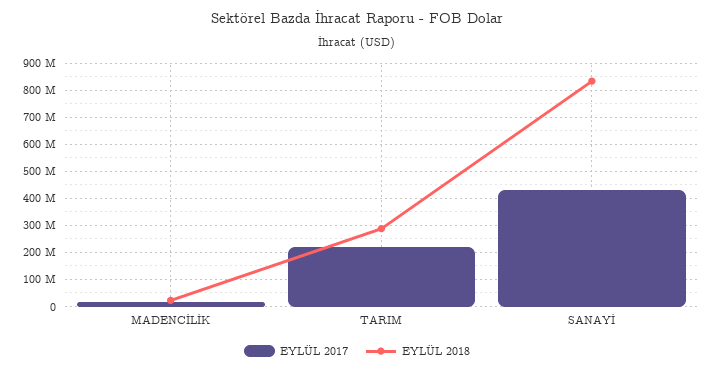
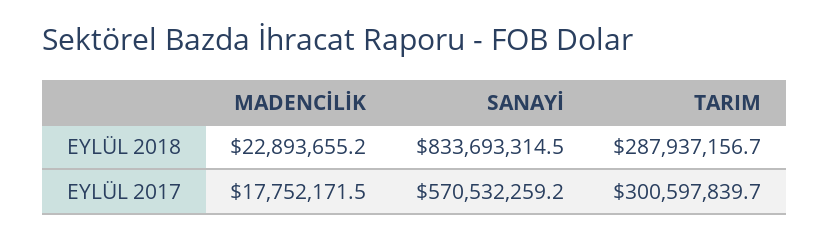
  {
    "EYLÜL 2017": {
      "MADENCİLİK": 17752171.5,
-     "TARIM": 225000000,
+     "TARIM": 300597839.7,
-     "SANAYİ": 425000000
+     "SANAYİ": 570532259.2
    },
    "EYLÜL 2018": {
      "MADENCİLİK": 22893655.2,
      "TARIM": 287937156.7,
      "SANAYİ": 833693314.5
    }
  }

